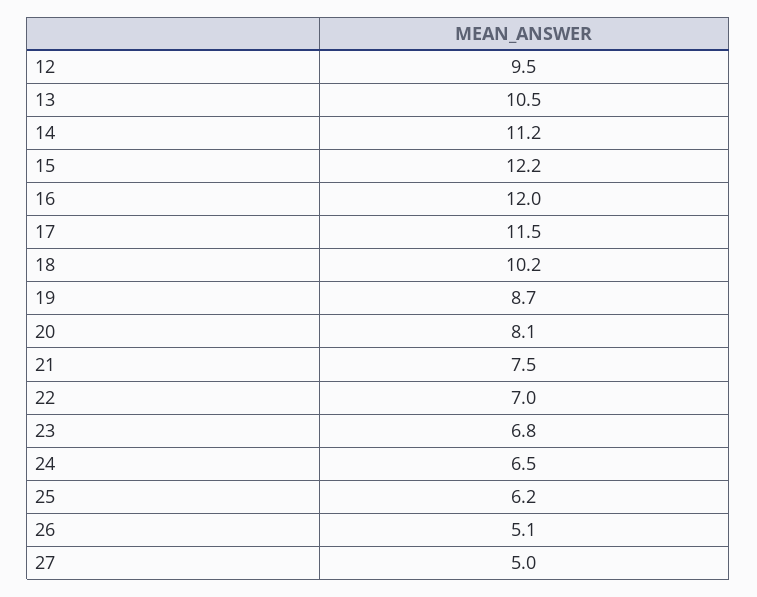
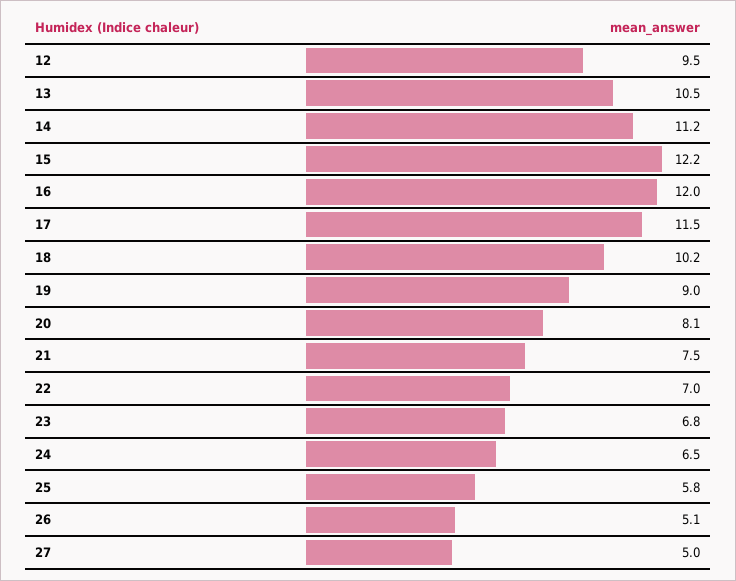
  {
    "12": 9.5,
    "13": 10.5,
    "14": 11.2,
    "15": 12.2,
    "16": 12,
    "17": 11.5,
    "18": 10.2,
-   "19": 8.7,
+   "19": 9,
    "20": 8.1,
    "21": 7.5,
    "22": 7,
    "23": 6.8,
    "24": 6.5,
-   "25": 6.2,
+   "25": 5.8,
    "26": 5.1,
    "27": 5
  }

